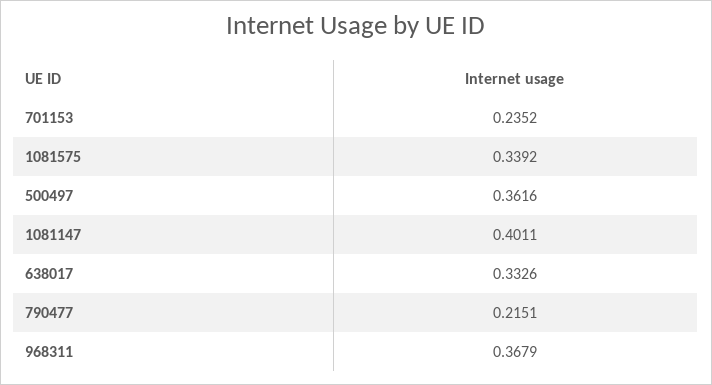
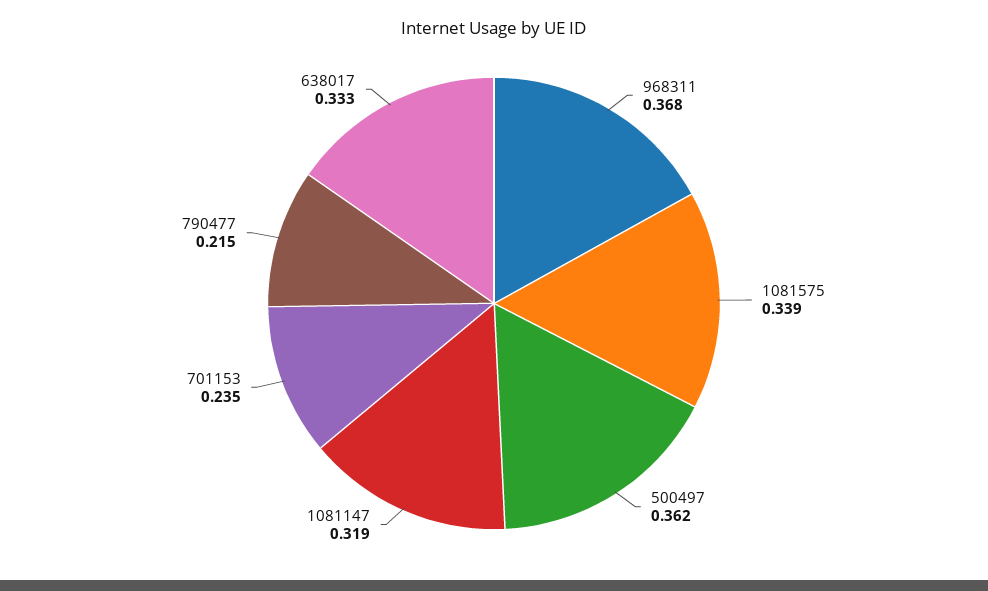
  {
    "701153": 0.2352,
    "1081575": 0.3392,
    "500497": 0.3616,
-   "1081147": 0.4011,
+   "1081147": 0.319,
    "638017": 0.3326,
    "790477": 0.2151,
    "968311": 0.3679
  }

